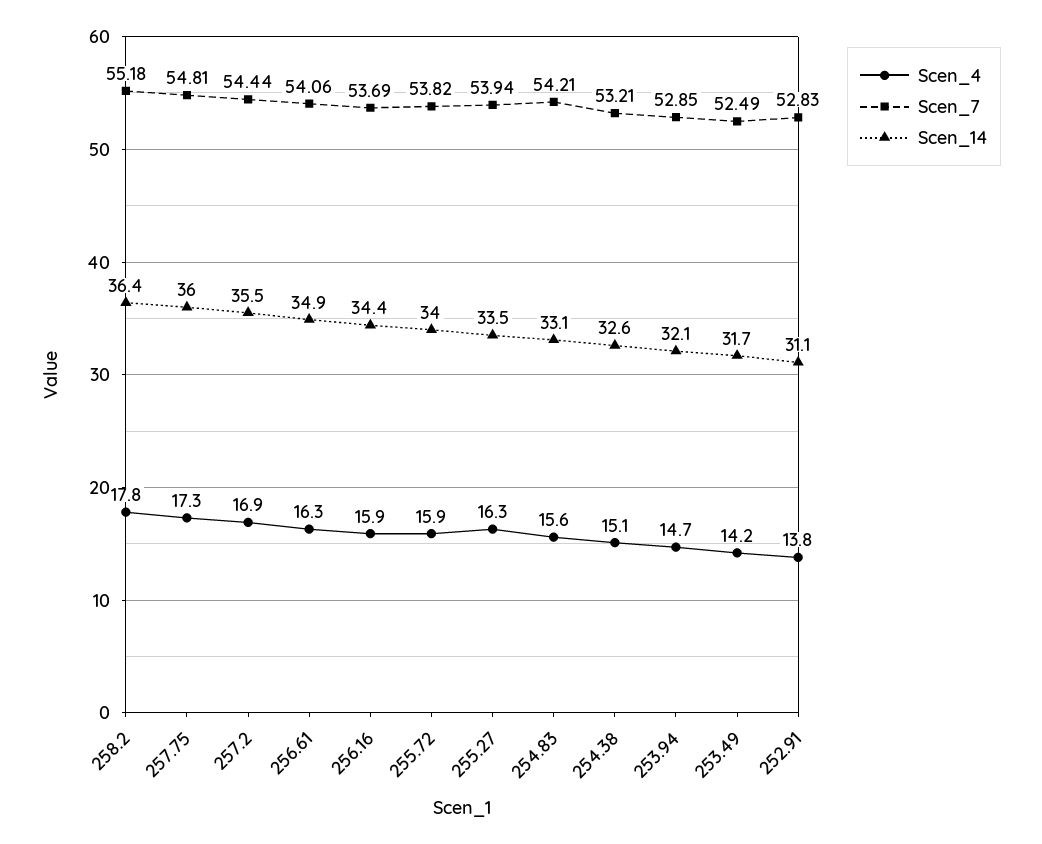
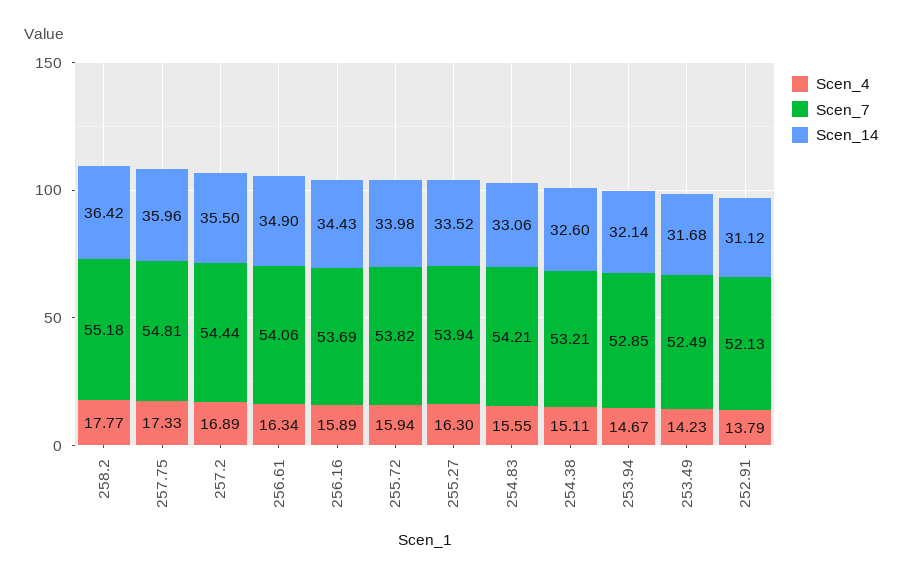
  {
    "Scen_4": {
      "258.2": 17.77,
      "257.75": 17.33,
      "257.2": 16.89,
      "256.61": 16.34,
      "256.16": 15.89,
      "255.72": 15.94,
      "255.27": 16.3,
      "254.83": 15.55,
      "254.38": 15.11,
      "253.94": 14.67,
      "253.49": 14.23,
      "252.91": 13.79
    },
    "Scen_7": {
      "258.2": 55.18,
      "257.75": 54.81,
      "257.2": 54.44,
      "256.61": 54.06,
      "256.16": 53.69,
      "255.72": 53.82,
      "255.27": 53.94,
      "254.83": 54.21,
      "254.38": 53.21,
      "253.94": 52.85,
      "253.49": 52.49,
-     "252.91": 52.83
+     "252.91": 52.13
    },
    "Scen_14": {
      "258.2": 36.42,
      "257.75": 35.96,
      "257.2": 35.5,
      "256.61": 34.9,
      "256.16": 34.43,
      "255.72": 33.98,
      "255.27": 33.52,
      "254.83": 33.06,
      "254.38": 32.6,
      "253.94": 32.14,
      "253.49": 31.68,
      "252.91": 31.12
    }
  }

